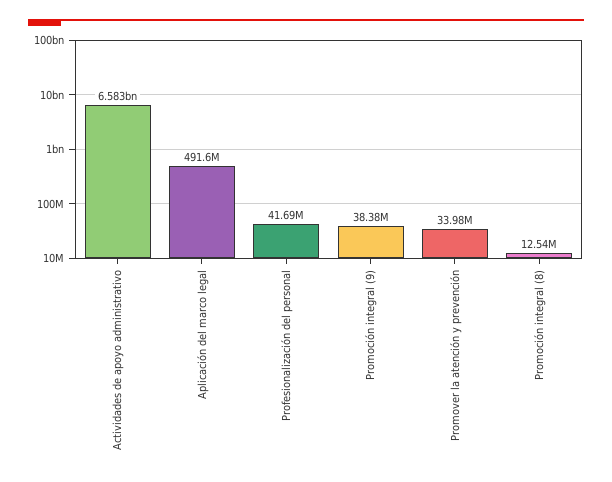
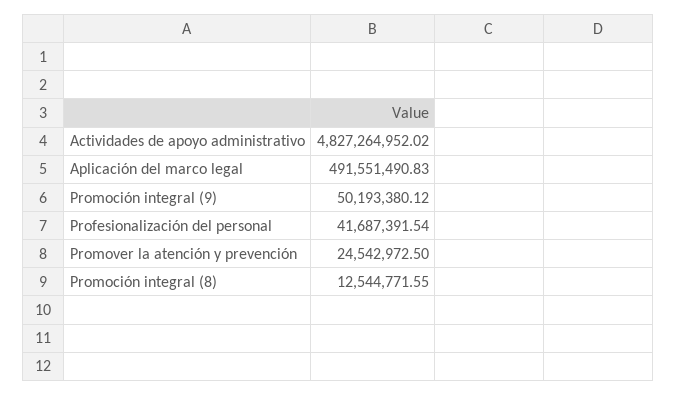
  {
-   "Actividades de apoyo administrativo": 6583000000,
+   "Actividades de apoyo administrativo": 4827264952.02,
    "Aplicación del marco legal": 491551490.83,
    "Profesionalización del personal": 41687391.54,
-   "Promoción integral (9)": 38380000,
+   "Promoción integral (9)": 50193380.12,
-   "Promover la atención y prevención": 33980000,
+   "Promover la atención y prevención": 24542972.5,
    "Promoción integral (8)": 12544771.55
  }

